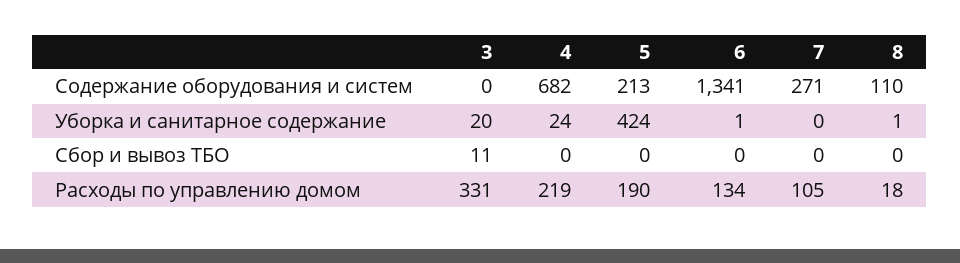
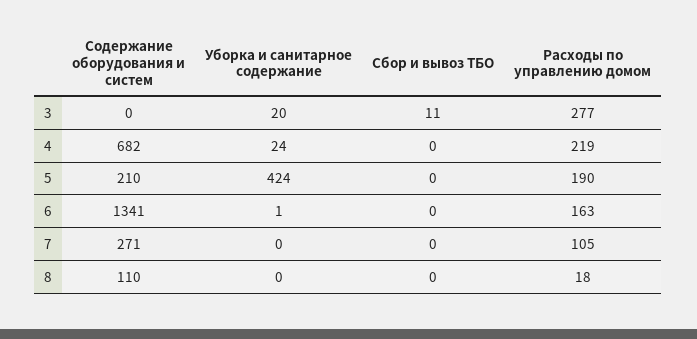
  {
    "3": {
      "Содержание оборудования и систем": 0,
      "Уборка и санитарное содержание": 20,
      "Сбор и вывоз ТБО": 11,
-     "Расходы по управлению домом": 331
+     "Расходы по управлению домом": 277
    },
    "4": {
      "Содержание оборудования и систем": 682,
      "Уборка и санитарное содержание": 24,
      "Сбор и вывоз ТБО": 0,
      "Расходы по управлению домом": 219
    },
    "5": {
-     "Содержание оборудования и систем": 213,
+     "Содержание оборудования и систем": 210,
      "Уборка и санитарное содержание": 424,
      "Сбор и вывоз ТБО": 0,
      "Расходы по управлению домом": 190
    },
    "6": {
      "Содержание оборудования и систем": 1341,
      "Уборка и санитарное содержание": 1,
      "Сбор и вывоз ТБО": 0,
-     "Расходы по управлению домом": 134
+     "Расходы по управлению домом": 163
    },
    "7": {
      "Содержание оборудования и систем": 271,
      "Уборка и санитарное содержание": 0,
      "Сбор и вывоз ТБО": 0,
      "Расходы по управлению домом": 105
    },
    "8": {
      "Содержание оборудования и систем": 110,
-     "Уборка и санитарное содержание": 1,
+     "Уборка и санитарное содержание": 0,
      "Сбор и вывоз ТБО": 0,
      "Расходы по управлению домом": 18
    }
  }

